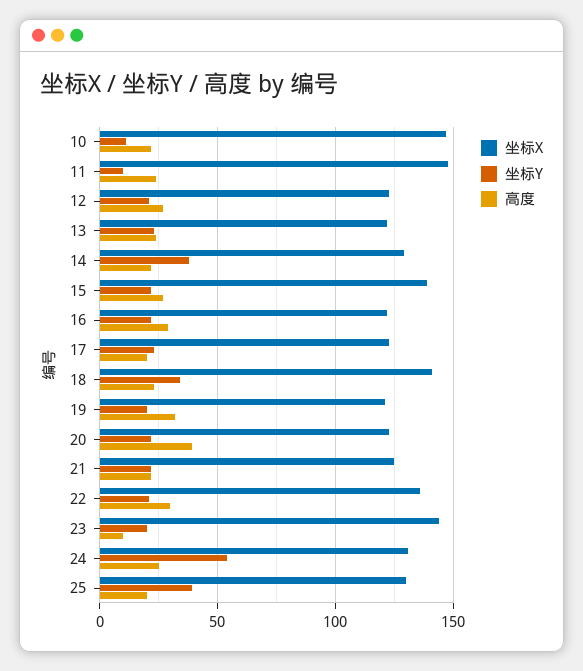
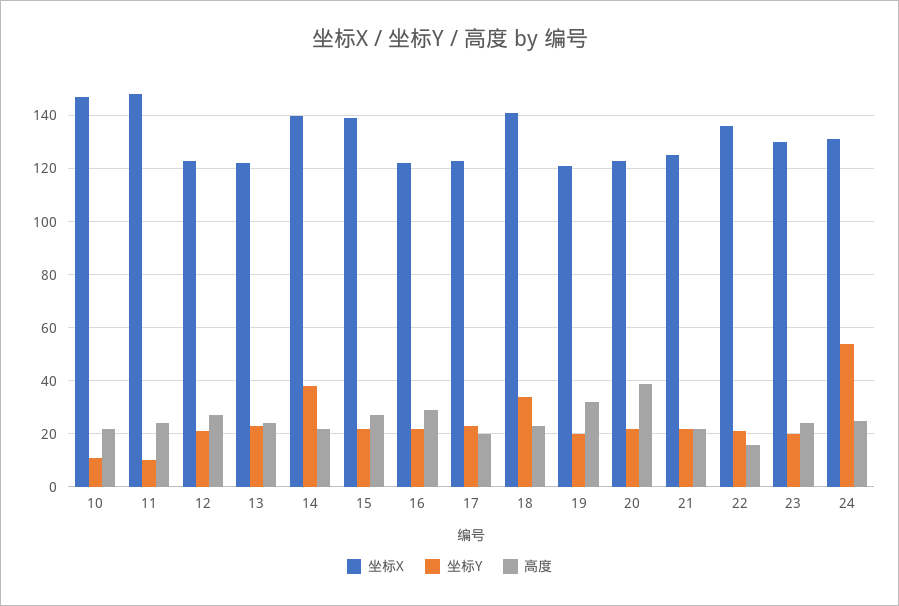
  {
    "坐标X": {
      "10": 145,
      "11": 150,
      "12": 125,
      "13": 120,
-     "14": 130,
+     "14": 140,
      "15": 140,
      "16": 120,
      "17": 125,
      "18": 140,
      "19": 120,
      "20": 125,
      "21": 125,
      "22": 135,
-     "23": 145,
+     "23": 130,
-     "24": 130,
+     "24": 130
-     "25": 130
    },
    "坐标Y": {
      "10": 10,
      "11": 10,
      "12": 20,
      "13": 25,
      "14": 40,
      "15": 20,
      "16": 20,
      "17": 25,
      "18": 35,
      "19": 20,
      "20": 20,
      "21": 20,
      "22": 20,
      "23": 20,
-     "24": 55,
+     "24": 55
-     "25": 40
    },
    "高度": {
      "10": 20,
      "11": 25,
      "12": 25,
      "13": 25,
      "14": 20,
      "15": 25,
      "16": 30,
      "17": 20,
      "18": 25,
      "19": 30,
      "20": 40,
      "21": 20,
-     "22": 30,
+     "22": 15,
-     "23": 10,
+     "23": 25,
-     "24": 25,
+     "24": 25
-     "25": 20
    }
  }

